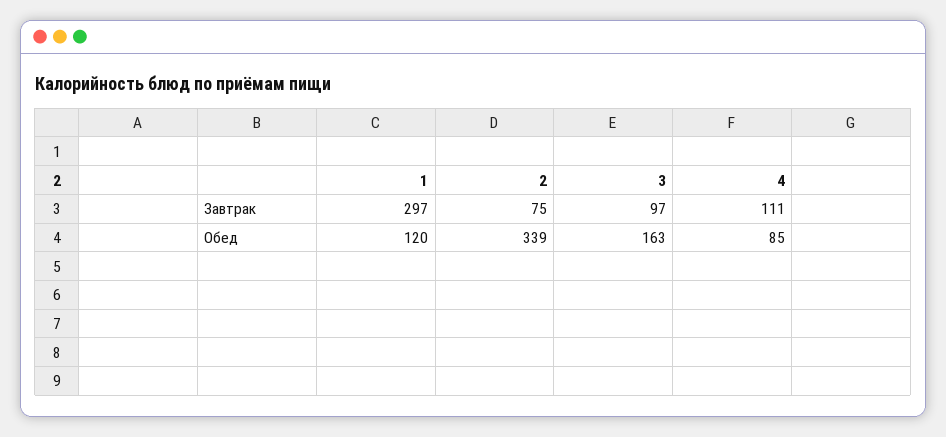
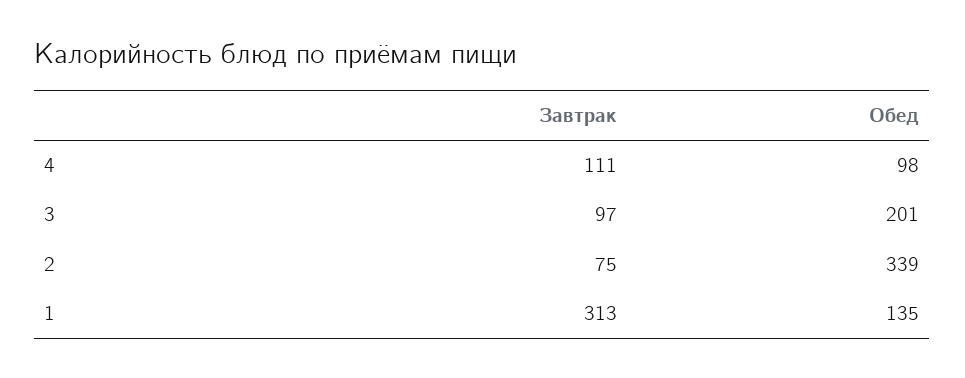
  {
    "1": {
-     "Завтрак": 297,
+     "Завтрак": 313,
-     "Обед": 120
+     "Обед": 135
    },
    "2": {
      "Завтрак": 75,
      "Обед": 339
    },
    "3": {
      "Завтрак": 97,
-     "Обед": 163
+     "Обед": 201
    },
    "4": {
      "Завтрак": 111,
-     "Обед": 85
+     "Обед": 98
    }
  }

